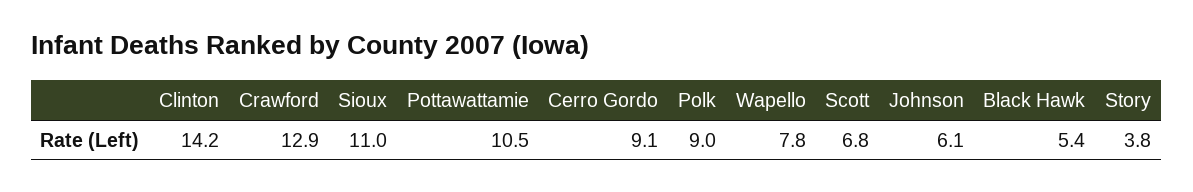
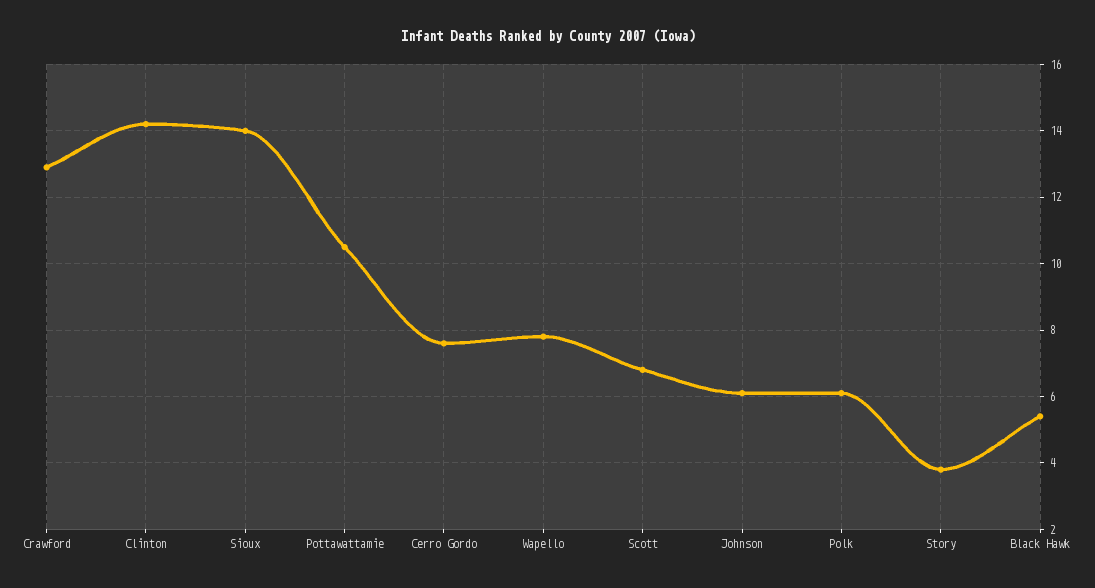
  {
    "Clinton": 14.2,
    "Crawford": 12.9,
-   "Sioux": 11,
+   "Sioux": 14,
    "Pottawattamie": 10.5,
-   "Cerro Gordo": 9.1,
+   "Cerro Gordo": 7.5,
-   "Polk": 9,
+   "Polk": 6,
    "Wapello": 7.8,
    "Scott": 6.8,
    "Johnson": 6.1,
    "Black Hawk": 5.4,
    "Story": 3.8
  }

